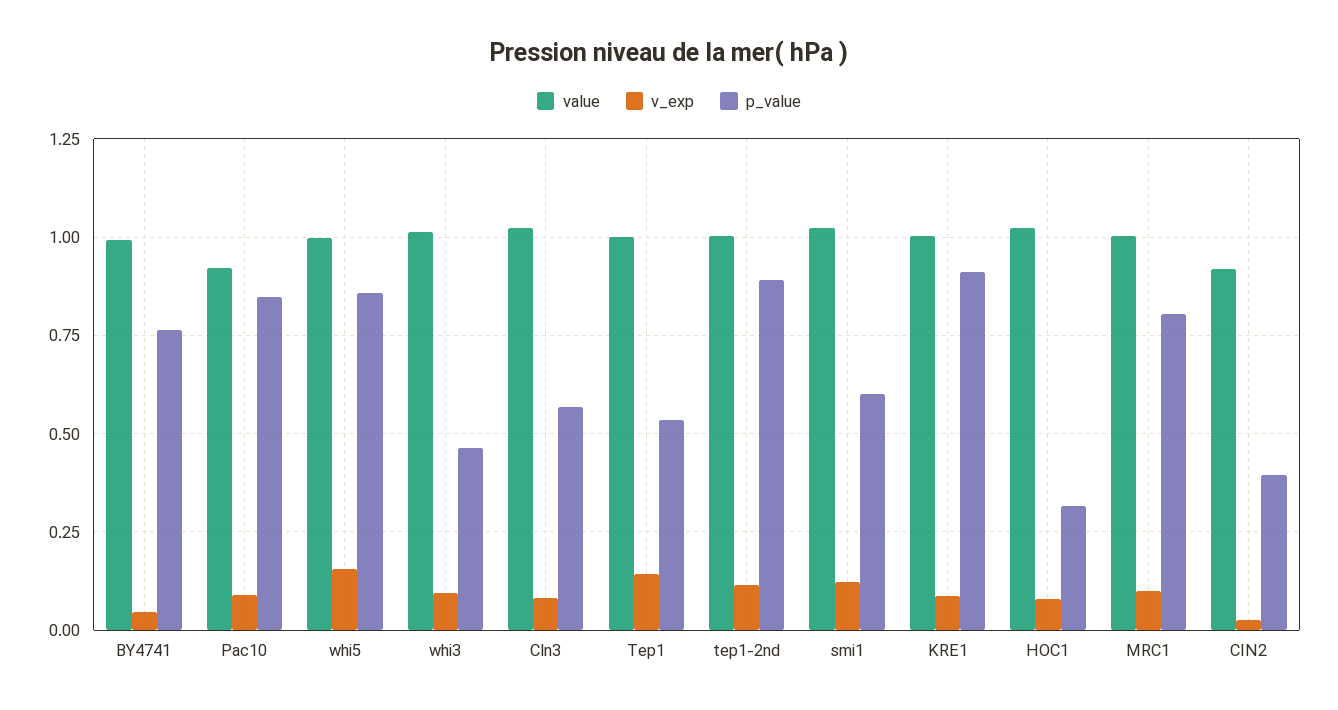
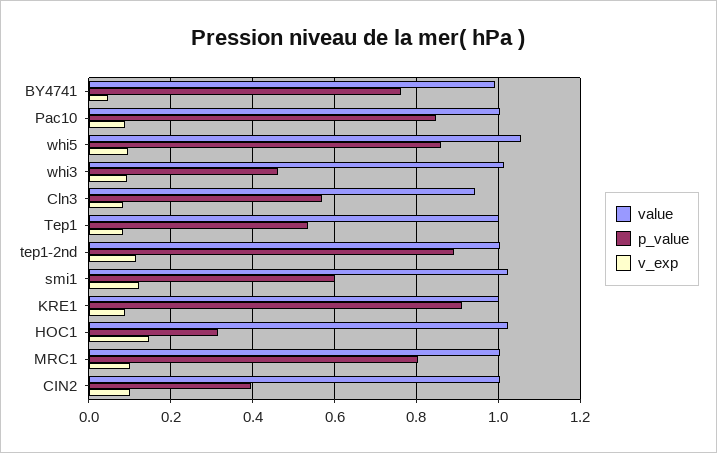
  {
    "value": {
      "BY4741": 1,
-     "Pac10": 0.925,
+     "Pac10": 1,
-     "whi5": 1,
+     "whi5": 1.06,
      "whi3": 1.02,
-     "Cln3": 1.025,
+     "Cln3": 0.94,
      "Tep1": 1,
      "tep1-2nd": 1,
      "smi1": 1.02,
      "KRE1": 1,
      "HOC1": 1.02,
      "MRC1": 1,
-     "CIN2": 0.925
+     "CIN2": 1
    },
    "v_exp": {
      "BY4741": 0.04,
      "Pac10": 0.08,
-     "whi5": 0.15,
+     "whi5": 0.1,
      "whi3": 0.1,
      "Cln3": 0.08,
-     "Tep1": 0.15,
+     "Tep1": 0.08,
      "tep1-2nd": 0.12,
      "smi1": 0.12,
      "KRE1": 0.08,
-     "HOC1": 0.075,
+     "HOC1": 0.14,
      "MRC1": 0.1,
-     "CIN2": 0.025
+     "CIN2": 0.1
    },
    "p_value": {
      "BY4741": 0.76,
      "Pac10": 0.84,
      "whi5": 0.86,
      "whi3": 0.46,
      "Cln3": 0.56,
      "Tep1": 0.54,
      "tep1-2nd": 0.9,
      "smi1": 0.6,
      "KRE1": 0.92,
      "HOC1": 0.32,
      "MRC1": 0.8,
      "CIN2": 0.4
    }
  }

